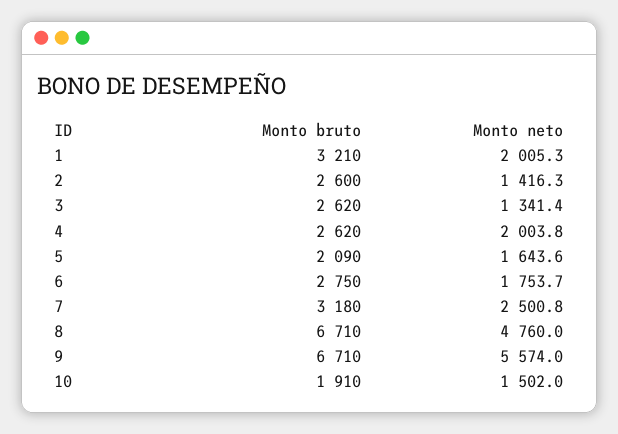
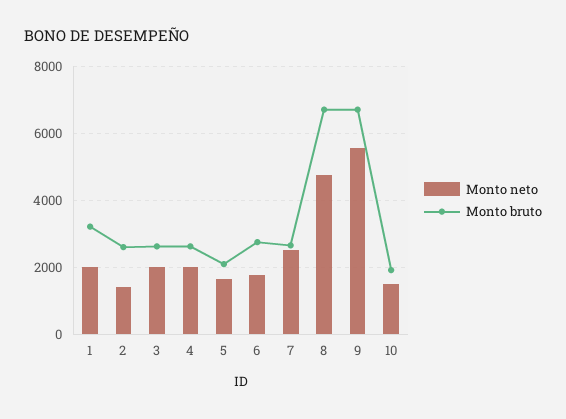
  {
    "Monto bruto": {
      "1": 3210,
      "2": 2600,
      "3": 2620,
      "4": 2620,
      "5": 2090,
      "6": 2750,
-     "7": 3180,
+     "7": 2600,
      "8": 6710,
      "9": 6710,
      "10": 1910
    },
    "Monto neto": {
      "1": 2005.3,
      "2": 1416.3,
-     "3": 1341.4,
+     "3": 2000,
      "4": 2003.8,
      "5": 1643.6,
      "6": 1753.7,
      "7": 2500.8,
      "8": 4760,
      "9": 5574,
      "10": 1502
    }
  }

